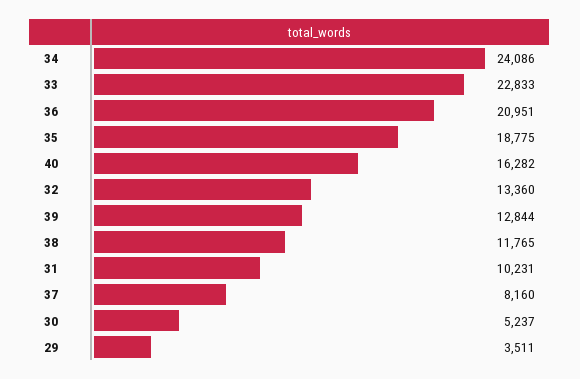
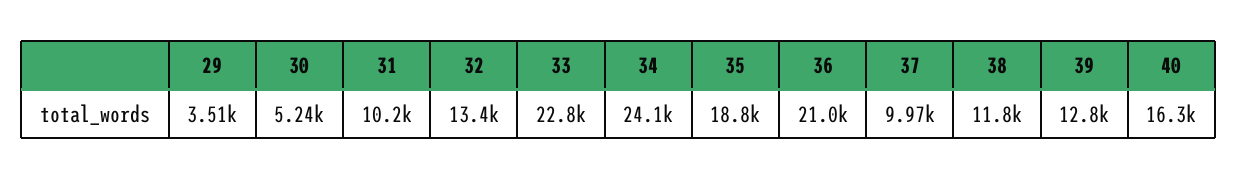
  {
    "34": 24086,
    "33": 22833,
    "36": 20951,
    "35": 18775,
    "40": 16282,
    "32": 13360,
    "39": 12844,
    "38": 11765,
    "31": 10231,
-   "37": 8160,
+   "37": 9970,
    "30": 5237,
    "29": 3511
  }

